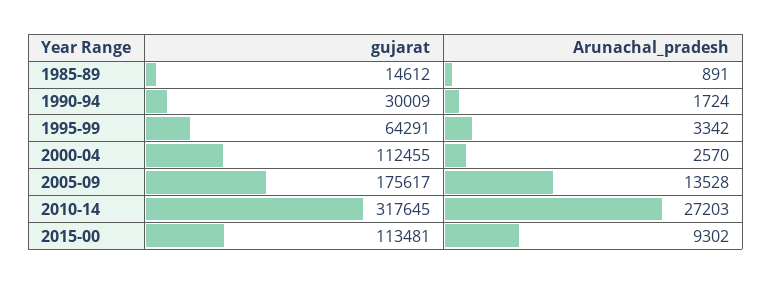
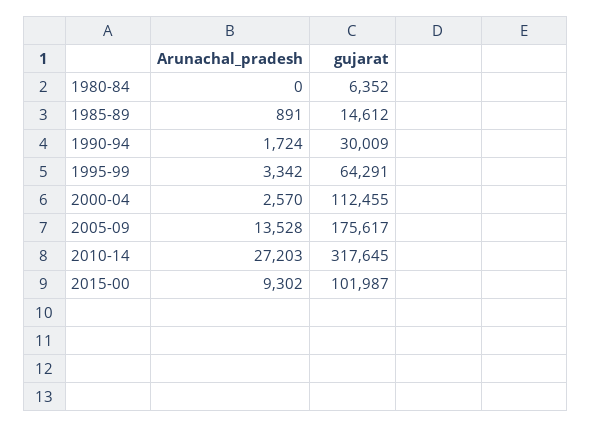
  {
    "gujarat": {
      "1985-89": 14612,
      "1990-94": 30009,
      "1995-99": 64291,
      "2000-04": 112455,
      "2005-09": 175617,
      "2010-14": 317645,
-     "2015-00": 113481
+     "2015-00": 101987,
+     "1980-84": 6352
    },
    "Arunachal_pradesh": {
      "1985-89": 891,
      "1990-94": 1724,
      "1995-99": 3342,
      "2000-04": 2570,
      "2005-09": 13528,
      "2010-14": 27203,
-     "2015-00": 9302
+     "2015-00": 9302,
+     "1980-84": 0
    }
  }

